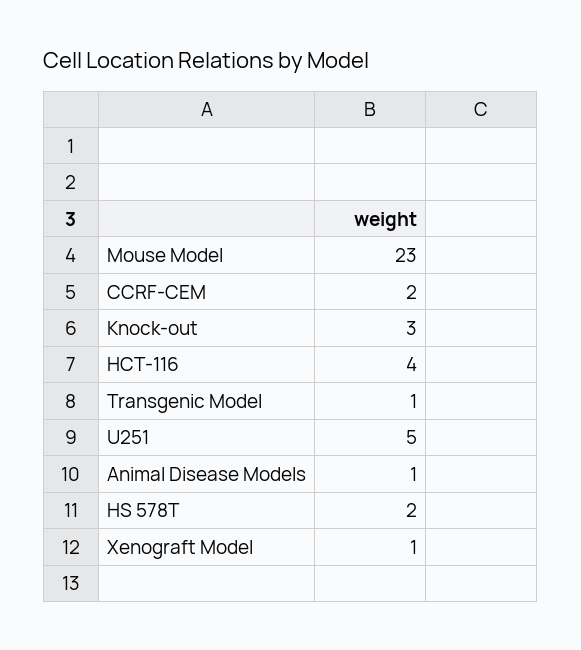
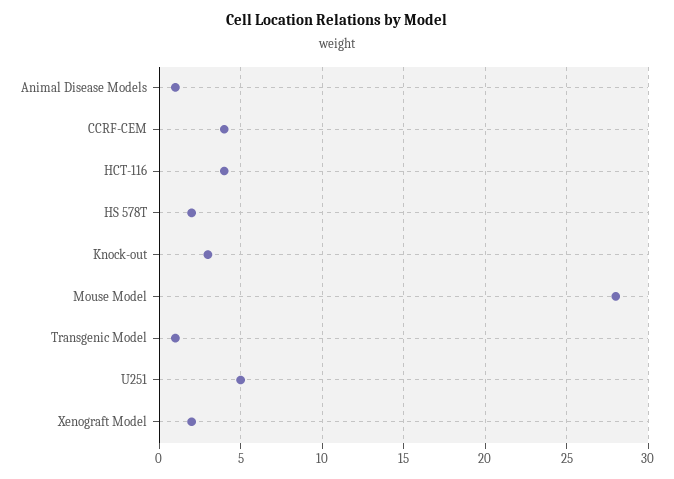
  {
-   "Mouse Model": 23,
+   "Mouse Model": 28,
-   "CCRF-CEM": 2,
+   "CCRF-CEM": 4,
    "Knock-out": 3,
    "HCT-116": 4,
    "Transgenic Model": 1,
    "U251": 5,
    "Animal Disease Models": 1,
    "HS 578T": 2,
-   "Xenograft Model": 1
+   "Xenograft Model": 2
  }

